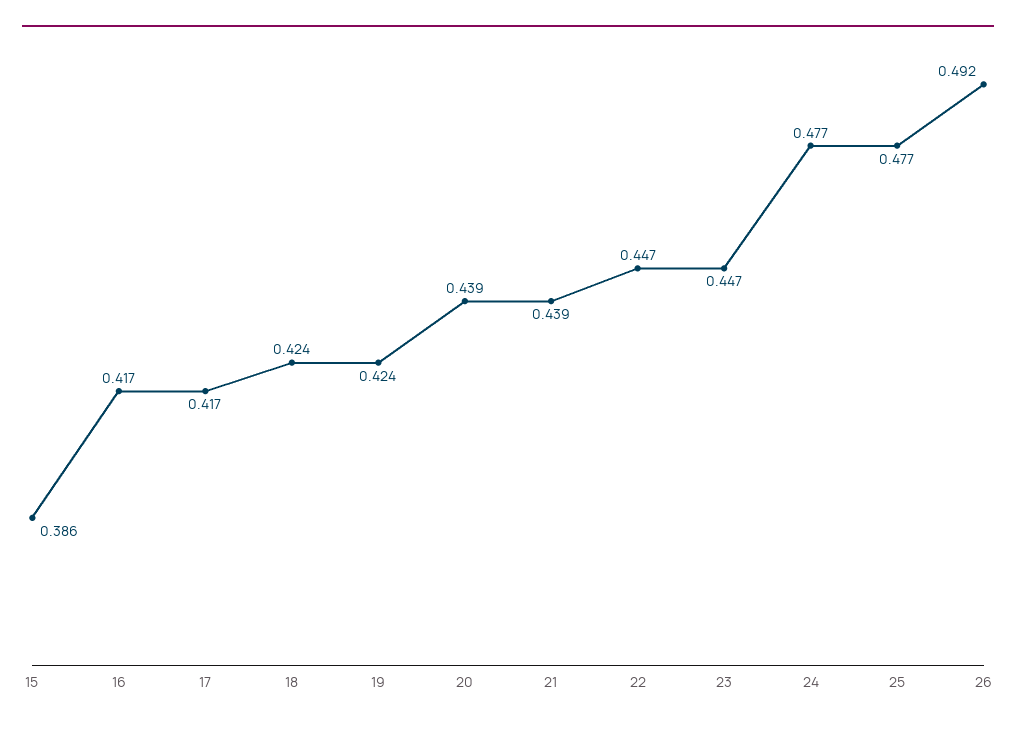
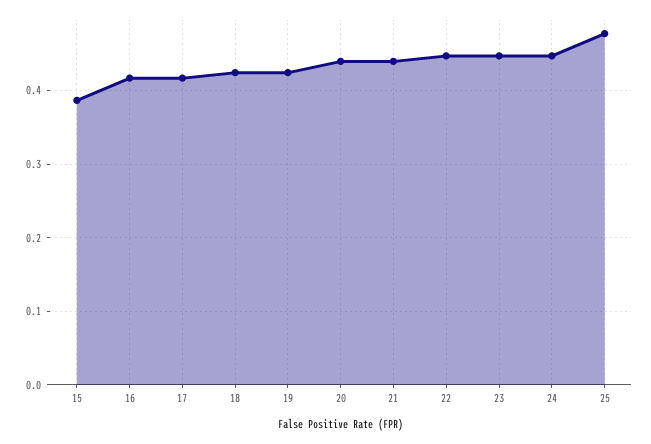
  {
    "15": 0.386,
    "16": 0.417,
    "17": 0.417,
    "18": 0.424,
    "19": 0.424,
    "20": 0.439,
    "21": 0.439,
    "22": 0.447,
    "23": 0.447,
-   "24": 0.477,
+   "24": 0.45,
-   "25": 0.477,
+   "25": 0.477
-   "26": 0.492
  }

